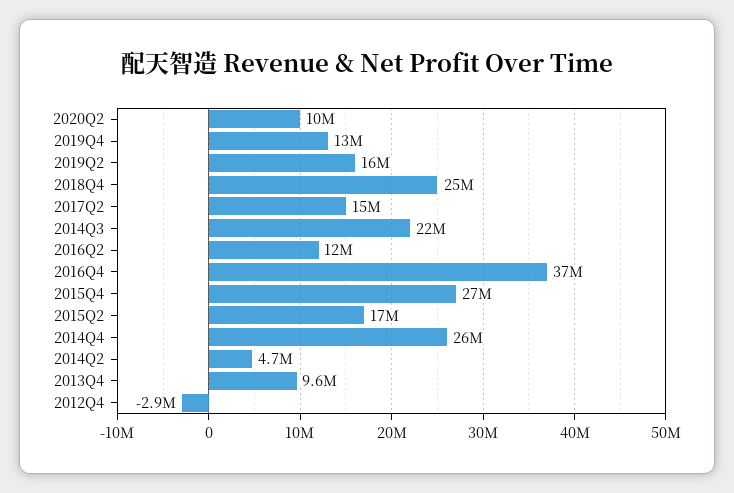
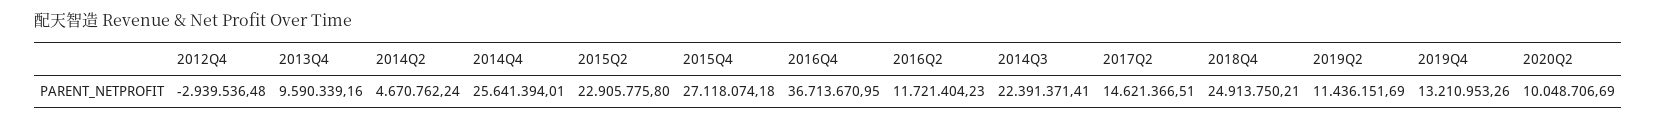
  {
    "2020Q2": 10048706.69,
    "2019Q4": 13210953.26,
-   "2019Q2": 16000000,
+   "2019Q2": 11436151.69,
    "2018Q4": 24913750.21,
    "2017Q2": 14621366.51,
    "2014Q3": 22391371.41,
    "2016Q2": 11721404.23,
    "2016Q4": 36713670.95,
    "2015Q4": 27118074.18,
-   "2015Q2": 17000000,
+   "2015Q2": 22905775.8,
    "2014Q4": 25641394.01,
    "2014Q2": 4670762.24,
    "2013Q4": 9590339.16,
    "2012Q4": -2939536.48
  }

